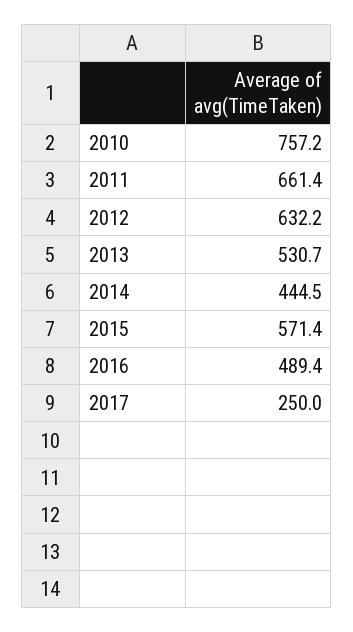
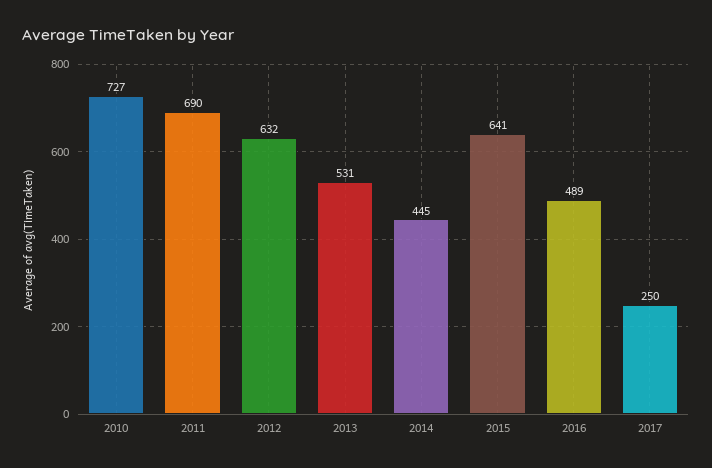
  {
-   "2010": 757.2,
+   "2010": 727,
-   "2011": 661.4,
+   "2011": 690,
    "2012": 632.2,
    "2013": 530.7,
    "2014": 444.5,
-   "2015": 571.4,
+   "2015": 641,
    "2016": 489.4,
    "2017": 250
  }

